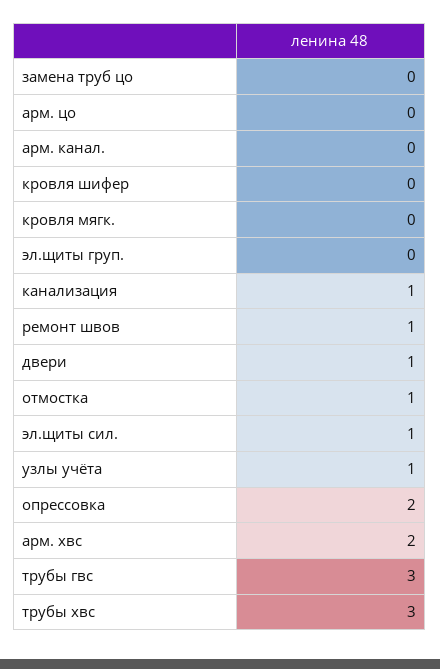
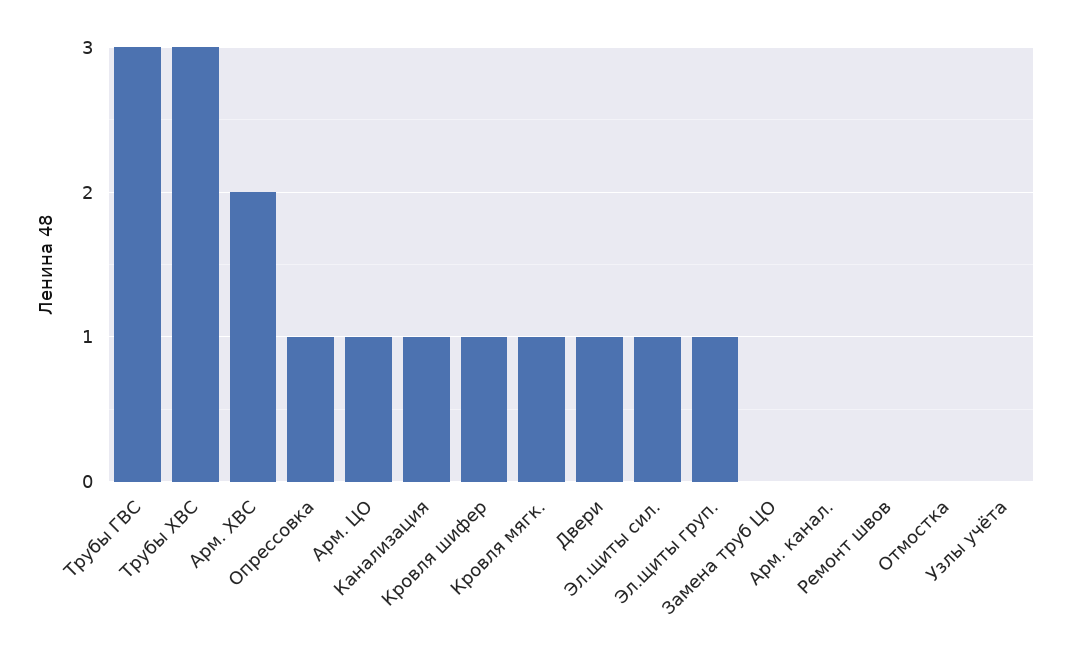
  {
    "замена труб цо": 0,
-   "арм. цо": 0,
+   "арм. цо": 1,
    "арм. канал.": 0,
-   "кровля шифер": 0,
+   "кровля шифер": 1,
-   "кровля мягк.": 0,
+   "кровля мягк.": 1,
-   "эл.щиты груп.": 0,
+   "эл.щиты груп.": 1,
    "канализация": 1,
-   "ремонт швов": 1,
+   "ремонт швов": 0,
    "двери": 1,
-   "отмостка": 1,
+   "отмостка": 0,
    "эл.щиты сил.": 1,
-   "узлы учёта": 1,
+   "узлы учёта": 0,
-   "опрессовка": 2,
+   "опрессовка": 1,
    "арм. хвс": 2,
    "трубы гвс": 3,
    "трубы хвс": 3
  }

